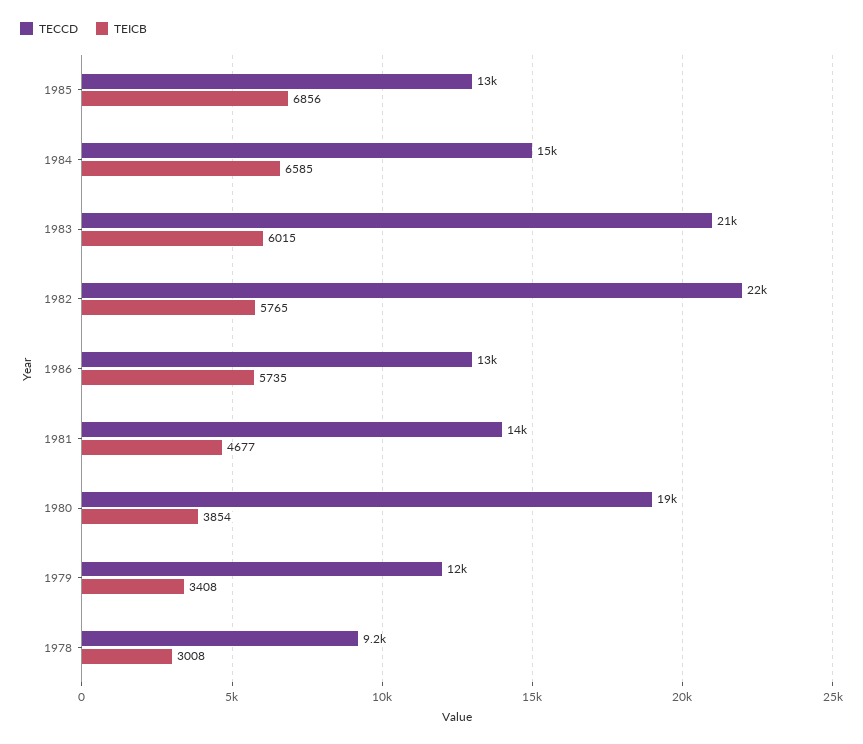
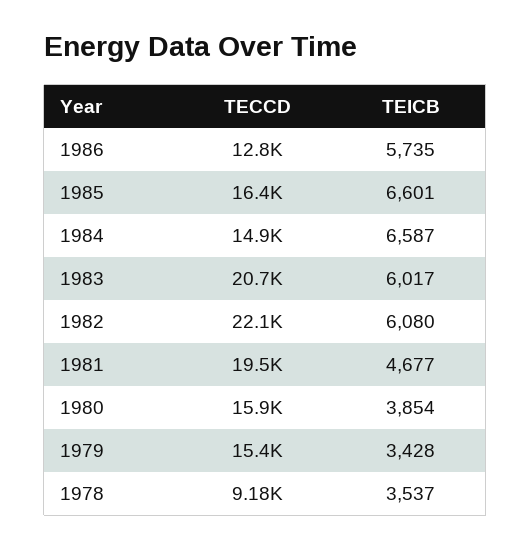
  {
    "TECCD": {
-     "1985": 13000,
+     "1985": 16400,
      "1984": 14900,
      "1983": 20700,
      "1982": 22100,
      "1986": 12800,
-     "1981": 14000,
+     "1981": 19500,
-     "1980": 19000,
+     "1980": 15900,
-     "1979": 12000,
+     "1979": 15400,
      "1978": 9180
    },
    "TEICB": {
-     "1985": 6856,
+     "1985": 6601,
-     "1984": 6585,
+     "1984": 6587,
-     "1983": 6015,
+     "1983": 6017,
-     "1982": 5765,
+     "1982": 6080,
      "1986": 5735,
      "1981": 4677,
      "1980": 3854,
-     "1979": 3408,
+     "1979": 3428,
-     "1978": 3008
+     "1978": 3537
    }
  }

